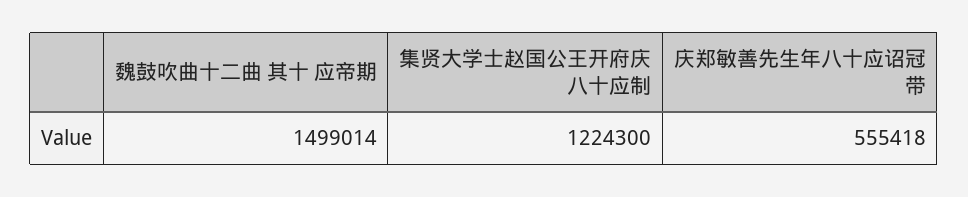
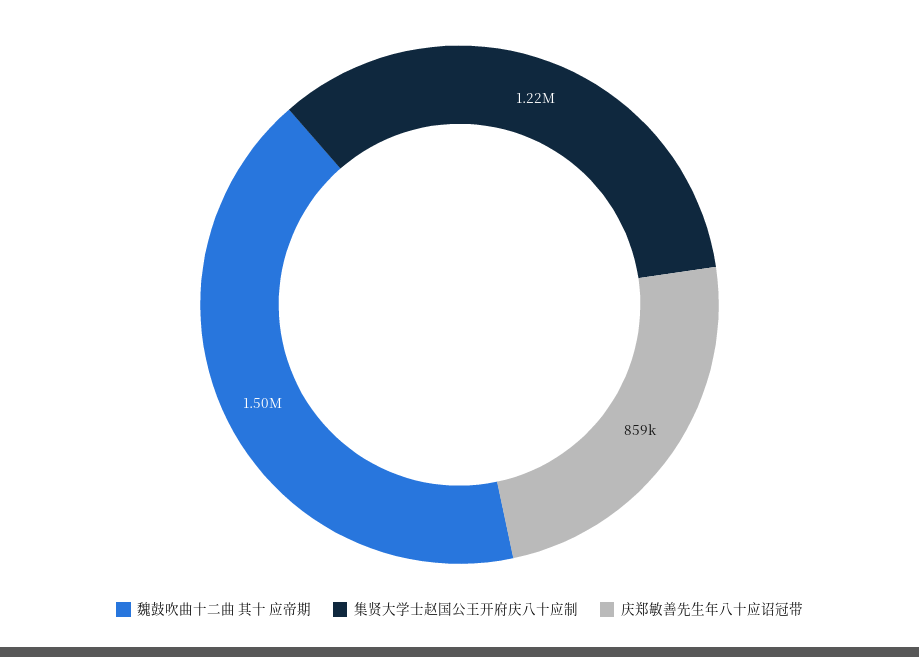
  {
    "魏鼓吹曲十二曲 其十 应帝期": 1499014,
    "集贤大学士赵国公王开府庆八十应制": 1224300,
-   "庆郑敏善先生年八十应诏冠带": 555418
+   "庆郑敏善先生年八十应诏冠带": 859000
  }

